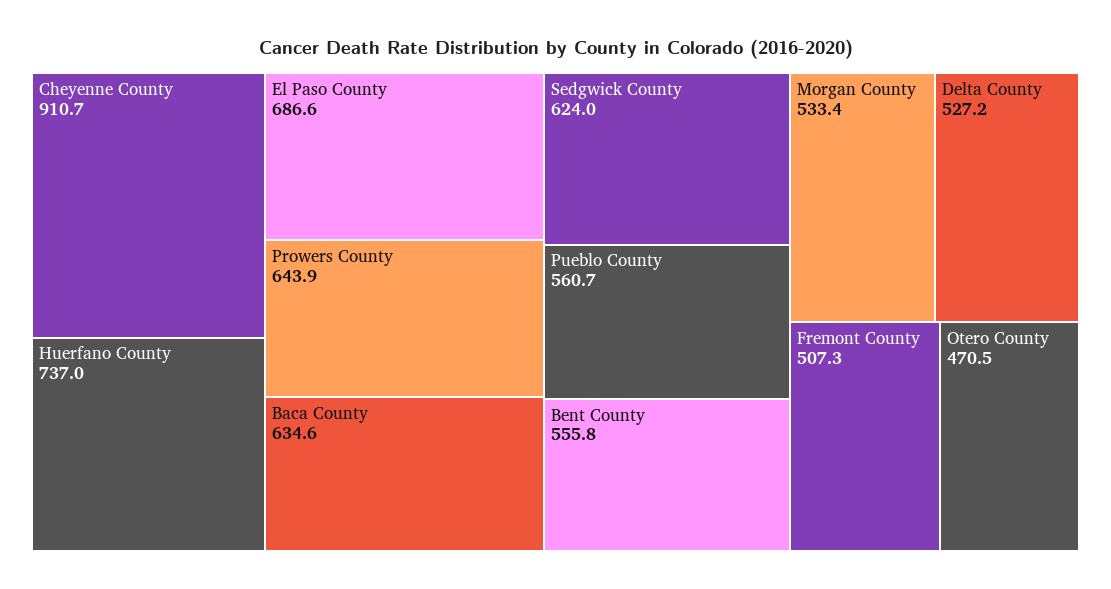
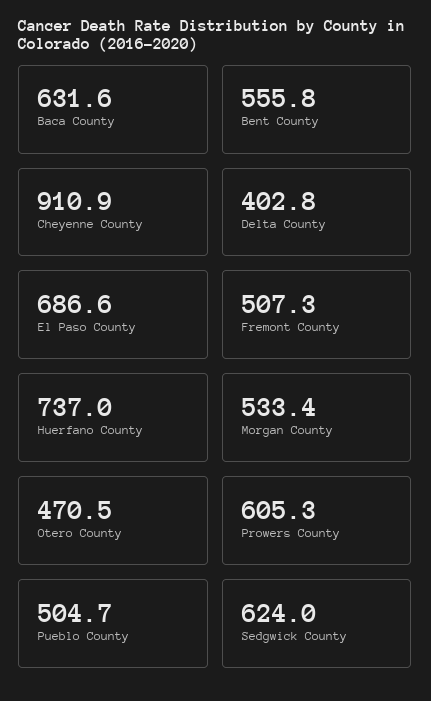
  {
-   "Cheyenne County": 910.7,
+   "Cheyenne County": 910.9,
    "Huerfano County": 737,
    "El Paso County": 686.6,
-   "Prowers County": 643.9,
+   "Prowers County": 605.3,
-   "Baca County": 634.6,
+   "Baca County": 631.6,
    "Sedgwick County": 624,
-   "Pueblo County": 560.7,
+   "Pueblo County": 504.7,
    "Bent County": 555.8,
    "Morgan County": 533.4,
-   "Delta County": 527.2,
+   "Delta County": 402.8,
    "Fremont County": 507.3,
    "Otero County": 470.5
  }

